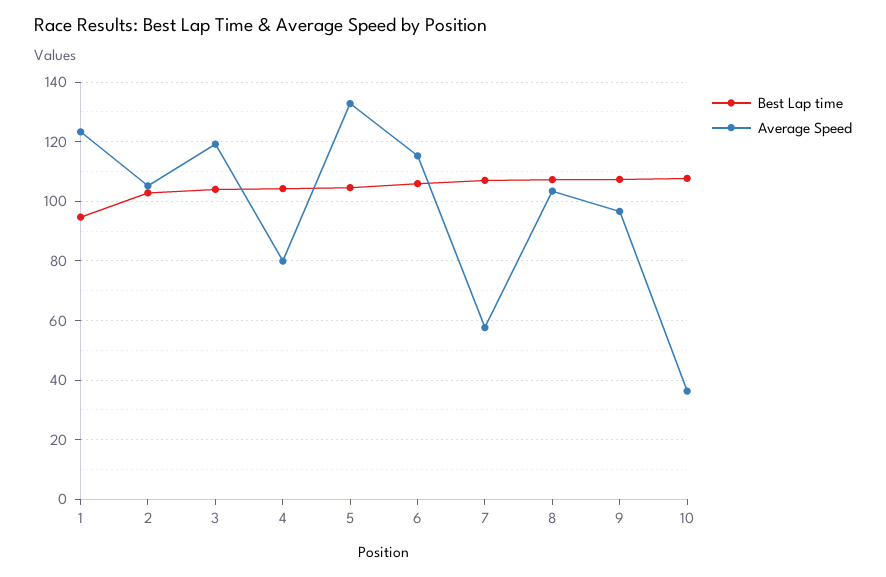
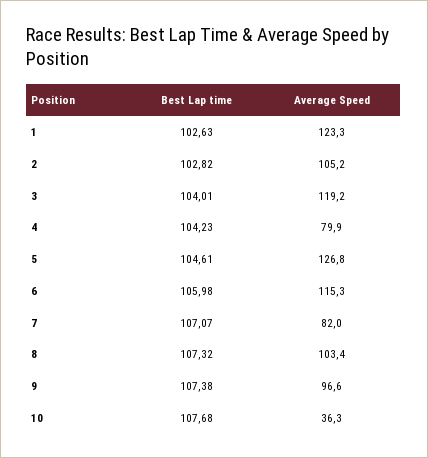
  {
    "Best Lap time": {
-     "1": 95,
+     "1": 102.63,
      "2": 102.82,
      "3": 104.01,
      "4": 104.23,
      "5": 104.61,
      "6": 105.98,
      "7": 107.07,
      "8": 107.32,
      "9": 107.38,
      "10": 107.68
    },
    "Average Speed": {
      "1": 123.3,
      "2": 105.2,
      "3": 119.2,
      "4": 79.9,
-     "5": 132.5,
+     "5": 126.8,
      "6": 115.3,
-     "7": 57.5,
+     "7": 82,
      "8": 103.4,
      "9": 96.6,
      "10": 36.3
    }
  }

